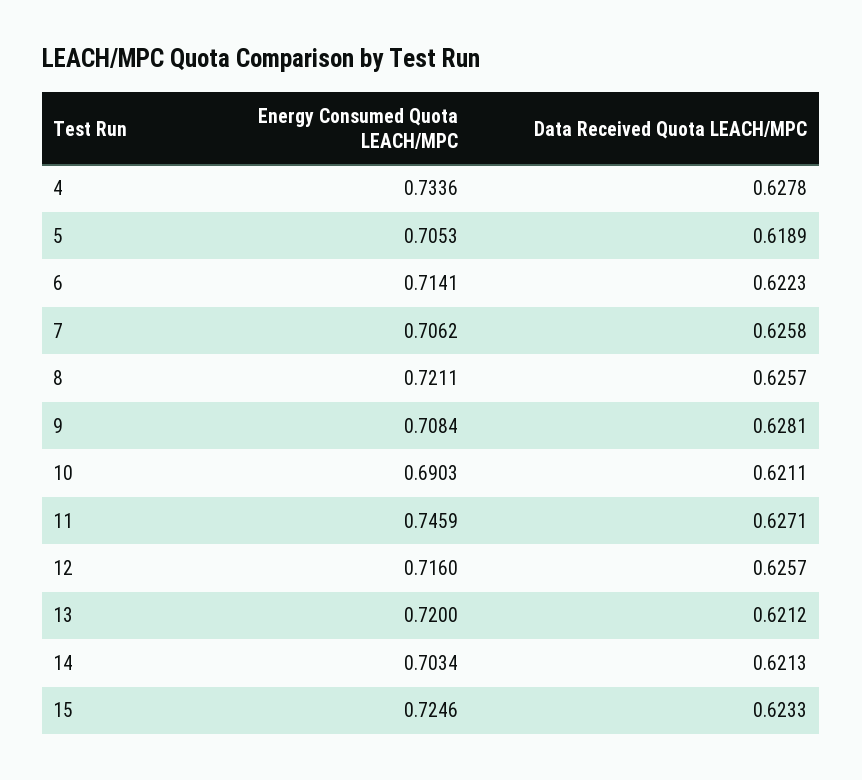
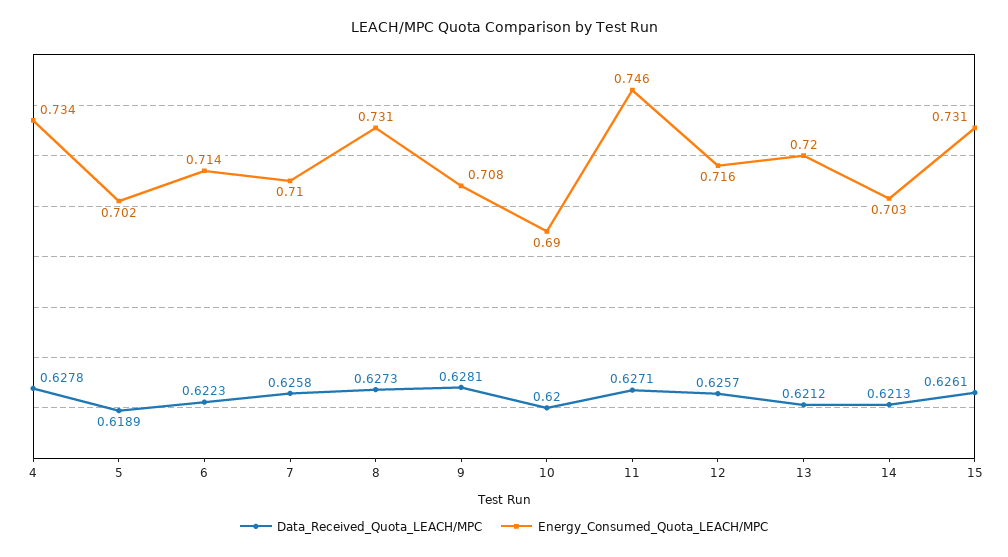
  {
    "Energy Consumed Quota LEACH/MPC": {
      "4": 0.7336,
-     "5": 0.7053,
+     "5": 0.702,
      "6": 0.7141,
-     "7": 0.7062,
+     "7": 0.71,
-     "8": 0.7211,
+     "8": 0.731,
      "9": 0.7084,
      "10": 0.6903,
      "11": 0.7459,
      "12": 0.716,
      "13": 0.72,
      "14": 0.7034,
-     "15": 0.7246
+     "15": 0.731
    },
    "Data Received Quota LEACH/MPC": {
      "4": 0.6278,
      "5": 0.6189,
      "6": 0.6223,
      "7": 0.6258,
-     "8": 0.6257,
+     "8": 0.6273,
      "9": 0.6281,
-     "10": 0.6211,
+     "10": 0.62,
      "11": 0.6271,
      "12": 0.6257,
      "13": 0.6212,
      "14": 0.6213,
-     "15": 0.6233
+     "15": 0.6261
    }
  }

